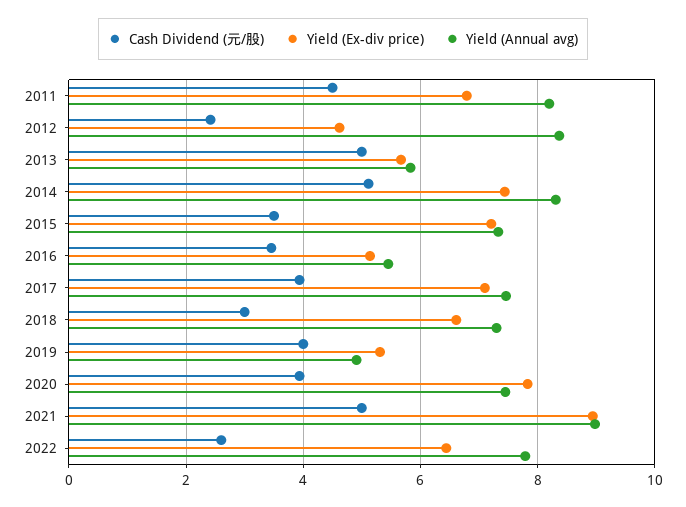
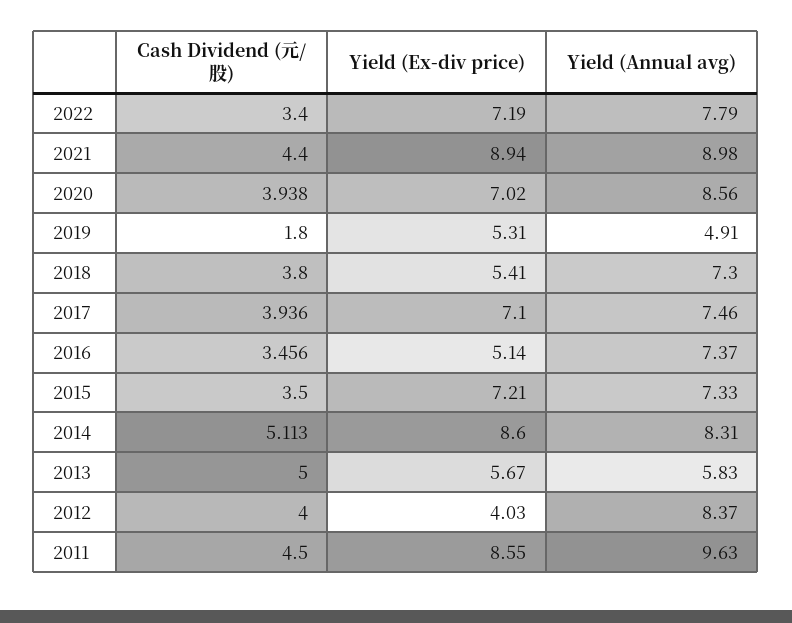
  {
    "Cash Dividend (元/股)": {
      "2011": 4.5,
-     "2012": 2.4,
+     "2012": 4,
      "2013": 5,
      "2014": 5.113,
      "2015": 3.5,
      "2016": 3.456,
      "2017": 3.936,
-     "2018": 3,
+     "2018": 3.8,
-     "2019": 4,
+     "2019": 1.8,
      "2020": 3.938,
-     "2021": 5,
+     "2021": 4.4,
-     "2022": 2.6
+     "2022": 3.4
    },
    "Yield (Ex-div price)": {
-     "2011": 6.8,
+     "2011": 8.55,
-     "2012": 4.6,
+     "2012": 4.03,
      "2013": 5.67,
-     "2014": 7.4,
+     "2014": 8.6,
      "2015": 7.21,
      "2016": 5.14,
      "2017": 7.1,
-     "2018": 6.6,
+     "2018": 5.41,
      "2019": 5.31,
-     "2020": 7.8,
+     "2020": 7.02,
      "2021": 8.94,
-     "2022": 6.4
+     "2022": 7.19
    },
    "Yield (Annual avg)": {
-     "2011": 8.2,
+     "2011": 9.63,
      "2012": 8.37,
      "2013": 5.83,
      "2014": 8.31,
      "2015": 7.33,
-     "2016": 5.4,
+     "2016": 7.37,
      "2017": 7.46,
      "2018": 7.3,
      "2019": 4.91,
-     "2020": 7.4,
+     "2020": 8.56,
      "2021": 8.98,
      "2022": 7.79
    }
  }

